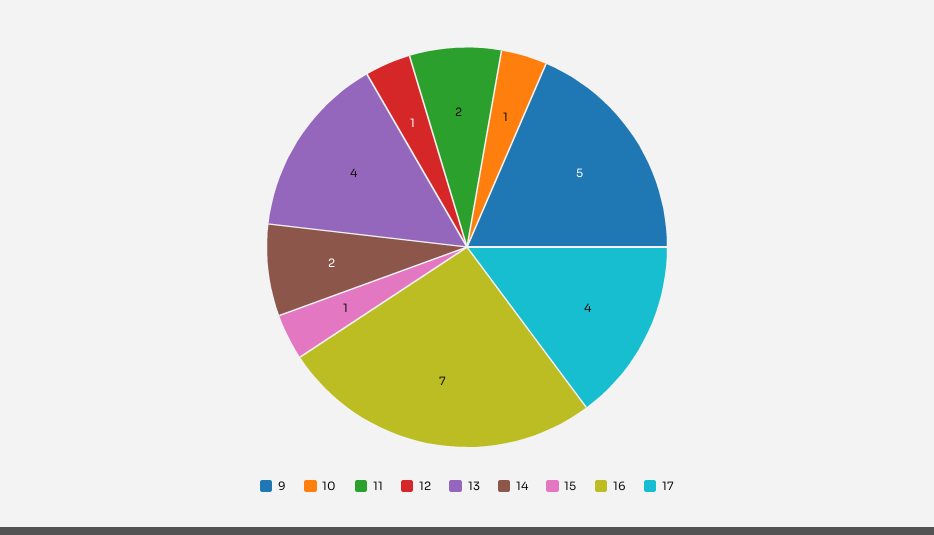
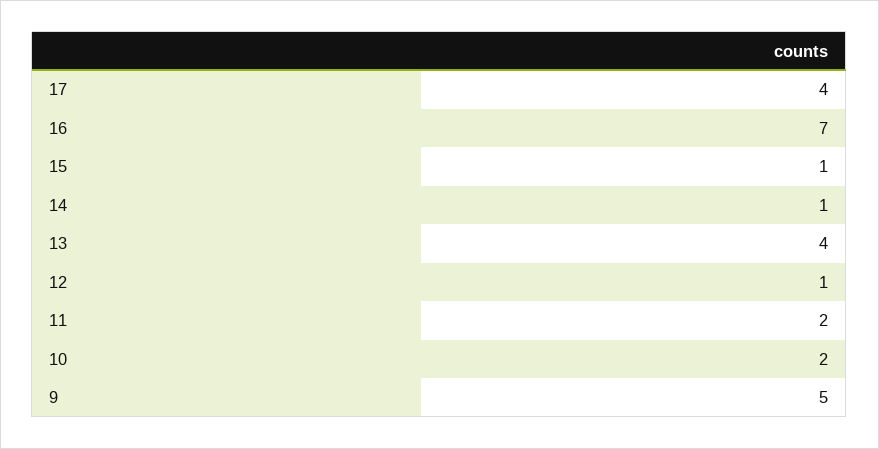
  {
    "9": 5,
-   "10": 1,
+   "10": 2,
    "11": 2,
    "12": 1,
    "13": 4,
-   "14": 2,
+   "14": 1,
    "15": 1,
    "16": 7,
    "17": 4
  }

